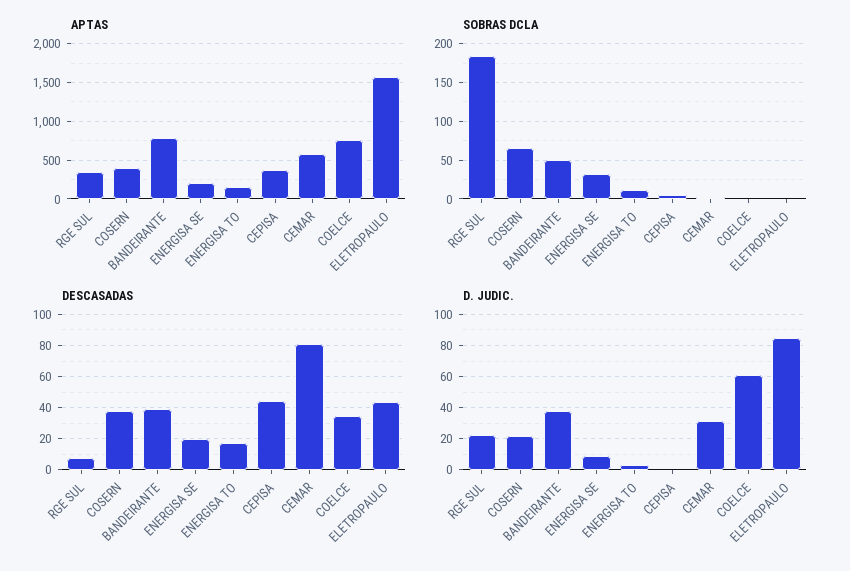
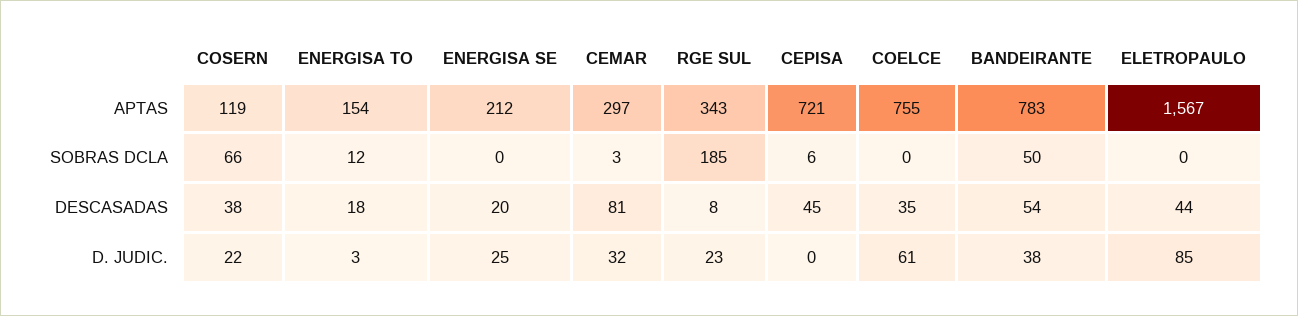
  {
    "APTAS": {
      "RGE SUL": 343,
-     "COSERN": 400,
+     "COSERN": 119,
      "BANDEIRANTE": 783,
      "ENERGISA SE": 212,
      "ENERGISA TO": 154,
-     "CEPISA": 400,
+     "CEPISA": 721,
-     "CEMAR": 600,
+     "CEMAR": 297,
      "COELCE": 755,
      "ELETROPAULO": 1567
    },
    "SOBRAS DCLA": {
      "RGE SUL": 185,
      "COSERN": 66,
      "BANDEIRANTE": 50,
-     "ENERGISA SE": 30,
+     "ENERGISA SE": 0,
      "ENERGISA TO": 12,
      "CEPISA": 6,
      "CEMAR": 3,
      "COELCE": 0,
      "ELETROPAULO": 0
    },
    "DESCASADAS": {
      "RGE SUL": 8,
      "COSERN": 38,
-     "BANDEIRANTE": 40,
+     "BANDEIRANTE": 54,
      "ENERGISA SE": 20,
      "ENERGISA TO": 18,
      "CEPISA": 45,
      "CEMAR": 81,
      "COELCE": 35,
      "ELETROPAULO": 44
    },
    "D. JUDIC.": {
      "RGE SUL": 23,
      "COSERN": 22,
      "BANDEIRANTE": 38,
-     "ENERGISA SE": 10,
+     "ENERGISA SE": 25,
      "ENERGISA TO": 3,
      "CEPISA": 0,
      "CEMAR": 32,
      "COELCE": 61,
      "ELETROPAULO": 85
    }
  }

